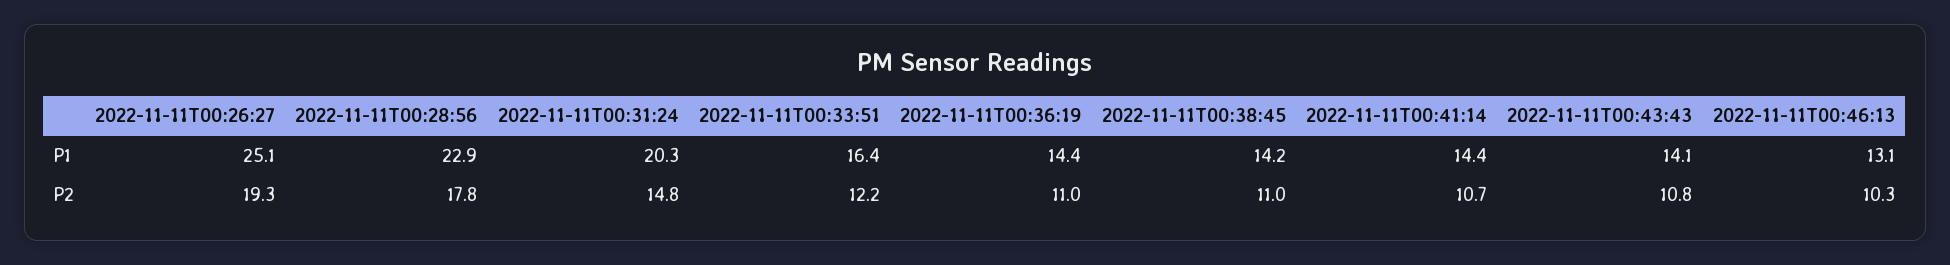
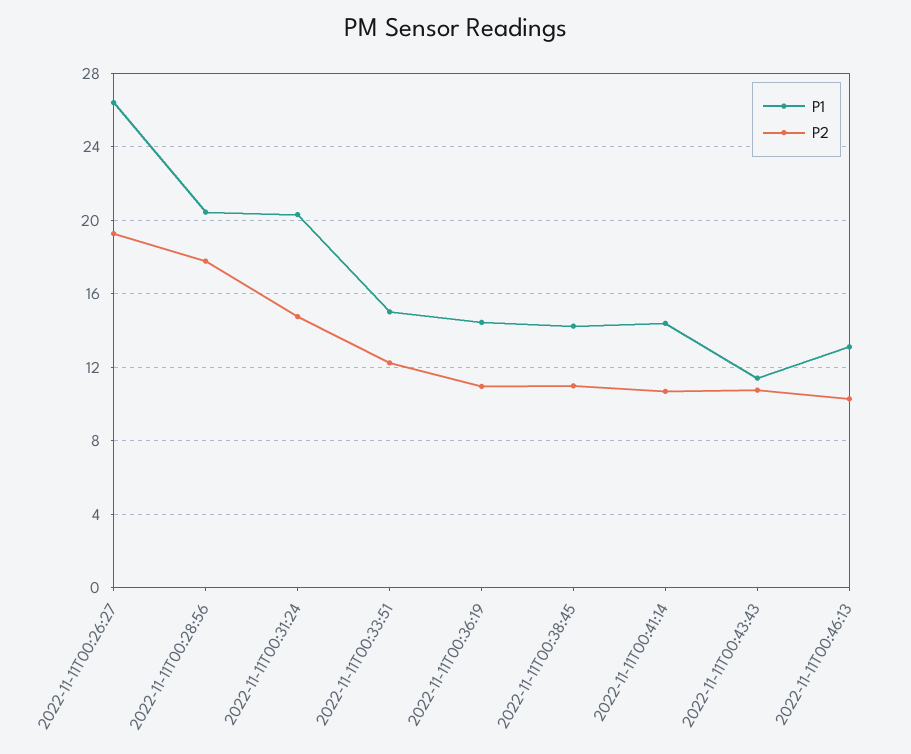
  {
    "P1": {
-     "2022-11-11T00:26:27": 25.1,
+     "2022-11-11T00:26:27": 26.5,
-     "2022-11-11T00:28:56": 22.9,
+     "2022-11-11T00:28:56": 20.5,
      "2022-11-11T00:31:24": 20.3,
-     "2022-11-11T00:33:51": 16.4,
+     "2022-11-11T00:33:51": 15,
      "2022-11-11T00:36:19": 14.4,
      "2022-11-11T00:38:45": 14.2,
      "2022-11-11T00:41:14": 14.4,
-     "2022-11-11T00:43:43": 14.1,
+     "2022-11-11T00:43:43": 11.5,
      "2022-11-11T00:46:13": 13.1
    },
    "P2": {
      "2022-11-11T00:26:27": 19.3,
      "2022-11-11T00:28:56": 17.8,
      "2022-11-11T00:31:24": 14.8,
      "2022-11-11T00:33:51": 12.2,
      "2022-11-11T00:36:19": 11,
      "2022-11-11T00:38:45": 11,
      "2022-11-11T00:41:14": 10.7,
      "2022-11-11T00:43:43": 10.8,
      "2022-11-11T00:46:13": 10.3
    }
  }

